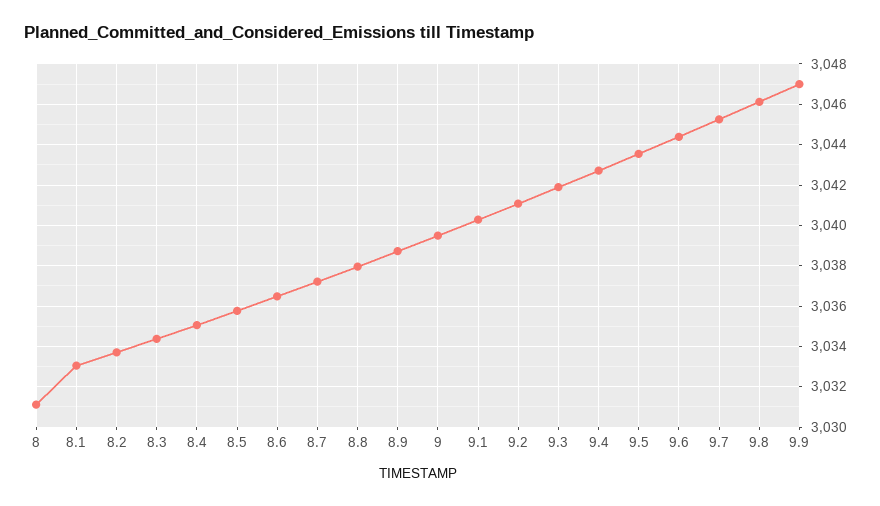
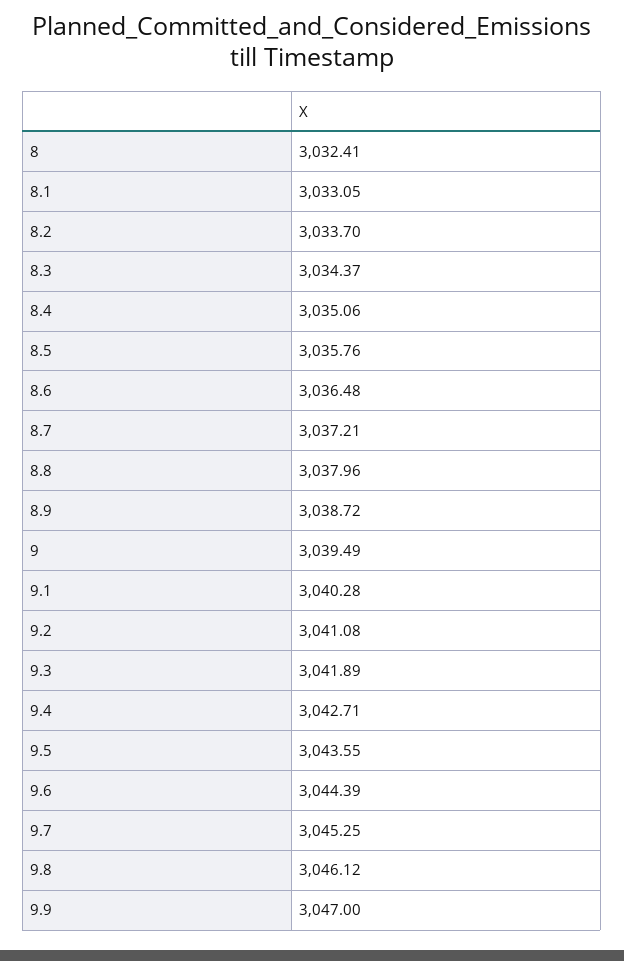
  {
-   "8": 3031,
+   "8": 3032.41,
    "8.1": 3033.05,
    "8.2": 3033.7,
    "8.3": 3034.37,
    "8.4": 3035.06,
    "8.5": 3035.76,
    "8.6": 3036.48,
    "8.7": 3037.21,
    "8.8": 3037.96,
    "8.9": 3038.72,
    "9": 3039.49,
    "9.1": 3040.28,
    "9.2": 3041.08,
    "9.3": 3041.89,
    "9.4": 3042.71,
    "9.5": 3043.55,
    "9.6": 3044.39,
    "9.7": 3045.25,
    "9.8": 3046.12,
    "9.9": 3047
  }

